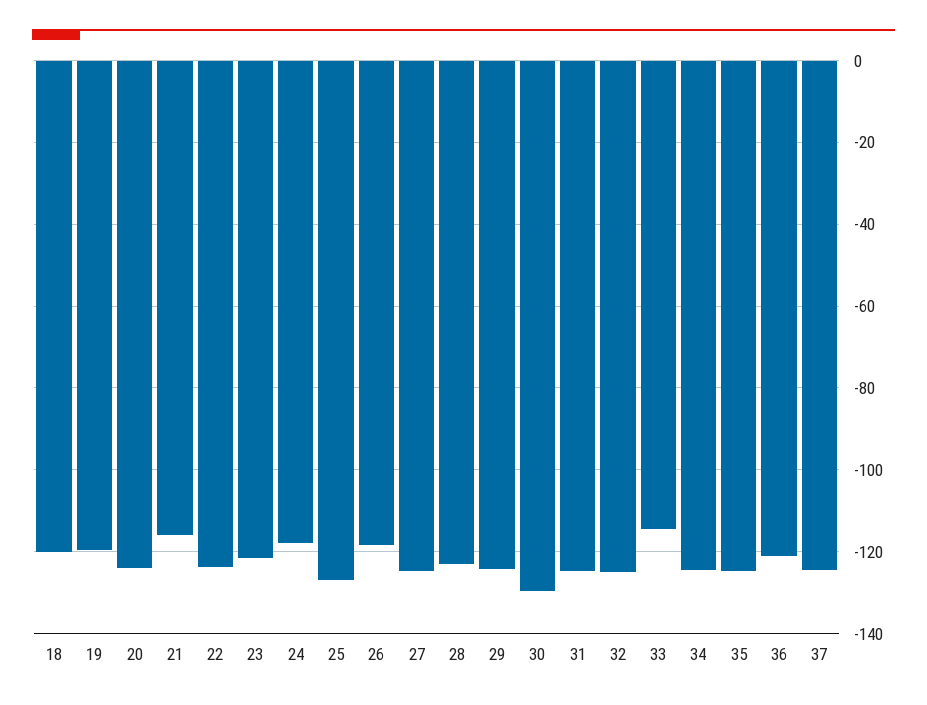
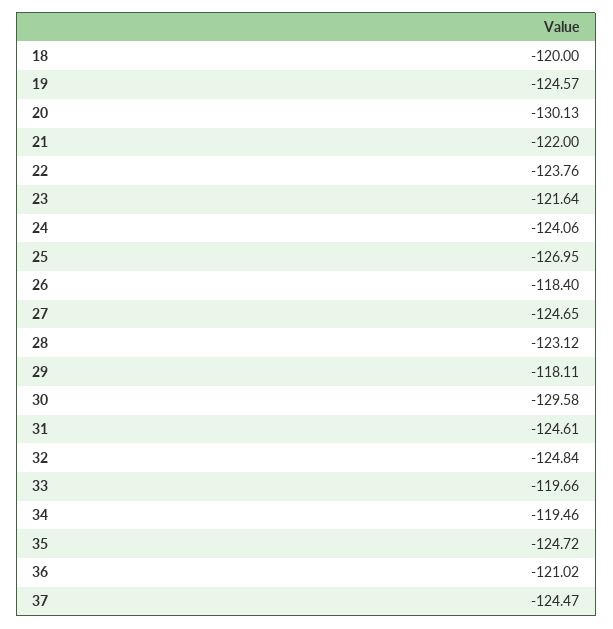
  {
    "18": -120,
-   "19": -120,
+   "19": -124.57,
-   "20": -124,
+   "20": -130.13,
-   "21": -116,
+   "21": -122,
    "22": -123.76,
    "23": -121.64,
-   "24": -118,
+   "24": -124.06,
    "25": -126.95,
    "26": -118.4,
    "27": -124.65,
    "28": -123.12,
-   "29": -124,
+   "29": -118.11,
    "30": -129.58,
    "31": -124.61,
    "32": -124.84,
-   "33": -114,
+   "33": -119.66,
-   "34": -124,
+   "34": -119.46,
    "35": -124.72,
    "36": -121.02,
    "37": -124.47
  }

